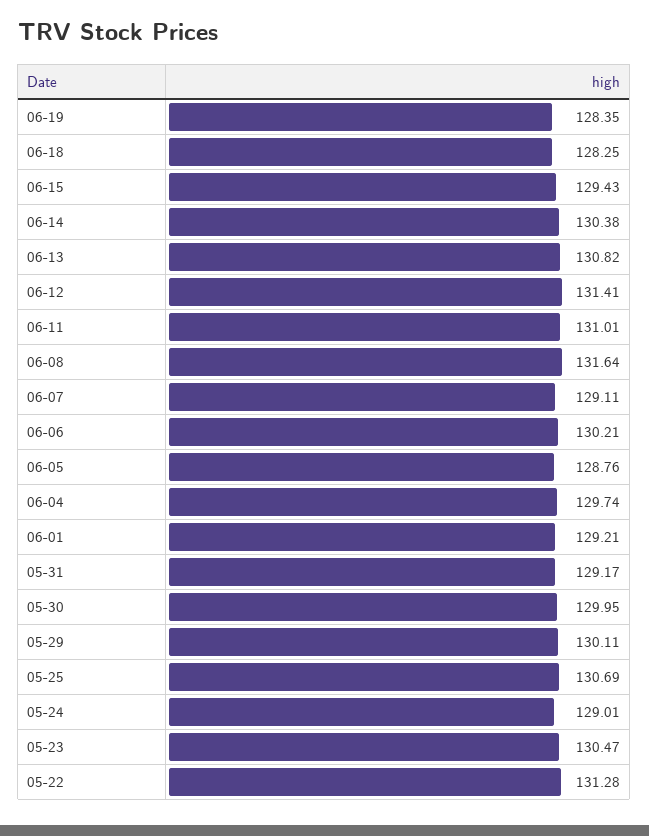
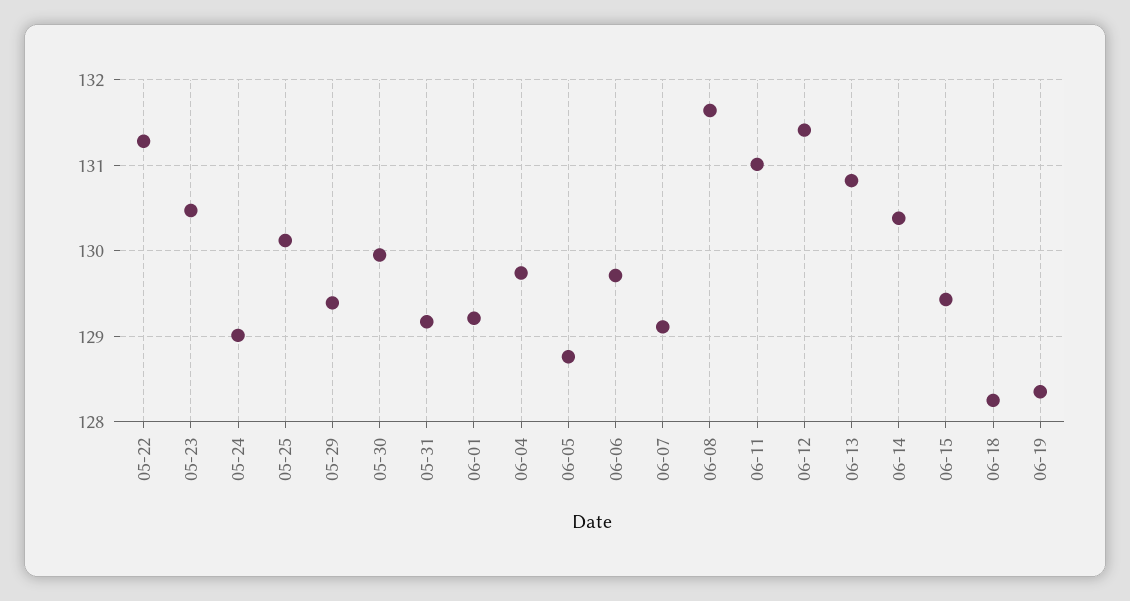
  {
    "06-19": 128.35,
    "06-18": 128.25,
    "06-15": 129.43,
    "06-14": 130.38,
    "06-13": 130.82,
    "06-12": 131.41,
    "06-11": 131.01,
    "06-08": 131.64,
    "06-07": 129.11,
-   "06-06": 130.21,
+   "06-06": 129.7,
    "06-05": 128.76,
    "06-04": 129.74,
    "06-01": 129.21,
    "05-31": 129.17,
    "05-30": 129.95,
-   "05-29": 130.11,
+   "05-29": 129.4,
-   "05-25": 130.69,
+   "05-25": 130.1,
    "05-24": 129.01,
    "05-23": 130.47,
    "05-22": 131.28
  }

